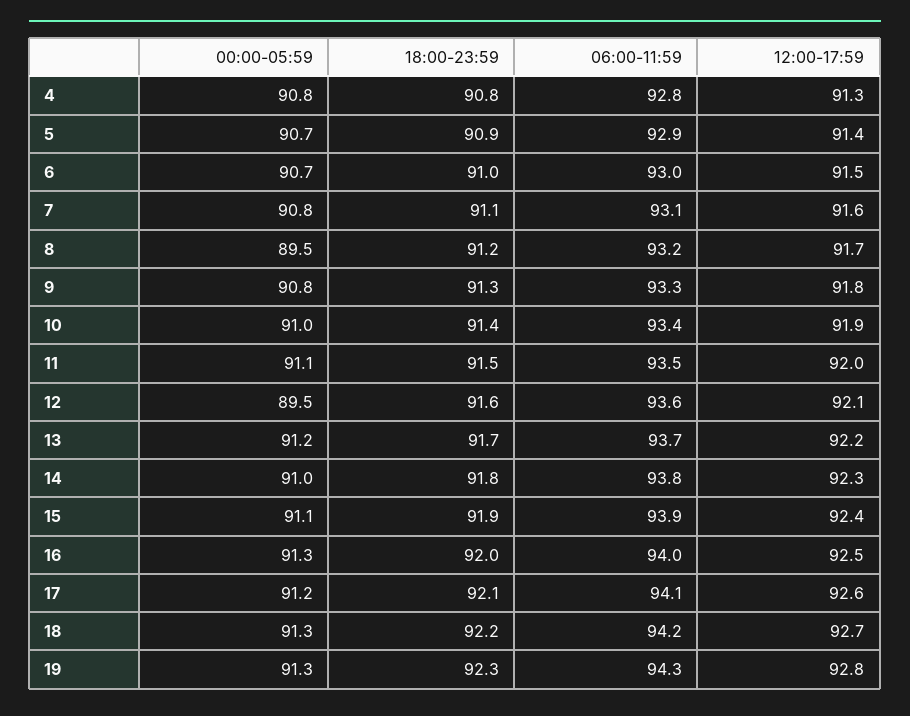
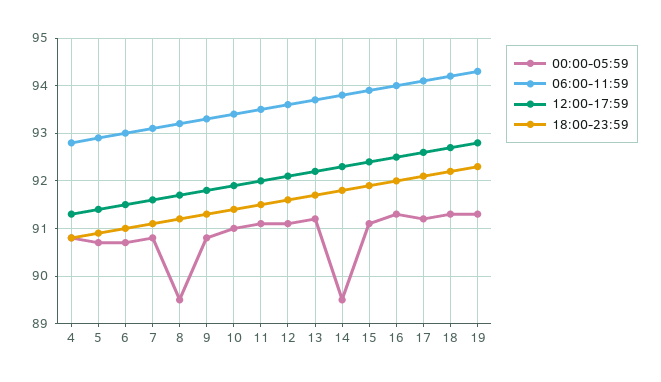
  {
    "00:00-05:59": {
      "4": 90.8,
      "5": 90.7,
      "6": 90.7,
      "7": 90.8,
      "8": 89.5,
      "9": 90.8,
      "10": 91,
      "11": 91.1,
-     "12": 89.5,
+     "12": 91,
      "13": 91.2,
-     "14": 91,
+     "14": 89.5,
      "15": 91.1,
      "16": 91.3,
      "17": 91.2,
      "18": 91.3,
      "19": 91.3
    },
    "18:00-23:59": {
      "4": 90.8,
      "5": 90.9,
      "6": 91,
      "7": 91.1,
      "8": 91.2,
      "9": 91.3,
      "10": 91.4,
      "11": 91.5,
      "12": 91.6,
      "13": 91.7,
      "14": 91.8,
      "15": 91.9,
      "16": 92,
      "17": 92.1,
      "18": 92.2,
      "19": 92.3
    },
    "06:00-11:59": {
      "4": 92.8,
      "5": 92.9,
      "6": 93,
      "7": 93.1,
      "8": 93.2,
      "9": 93.3,
      "10": 93.4,
      "11": 93.5,
      "12": 93.6,
      "13": 93.7,
      "14": 93.8,
      "15": 93.9,
      "16": 94,
      "17": 94.1,
      "18": 94.2,
      "19": 94.3
    },
    "12:00-17:59": {
      "4": 91.3,
      "5": 91.4,
      "6": 91.5,
      "7": 91.6,
      "8": 91.7,
      "9": 91.8,
      "10": 91.9,
      "11": 92,
      "12": 92.1,
      "13": 92.2,
      "14": 92.3,
      "15": 92.4,
      "16": 92.5,
      "17": 92.6,
      "18": 92.7,
      "19": 92.8
    }
  }

